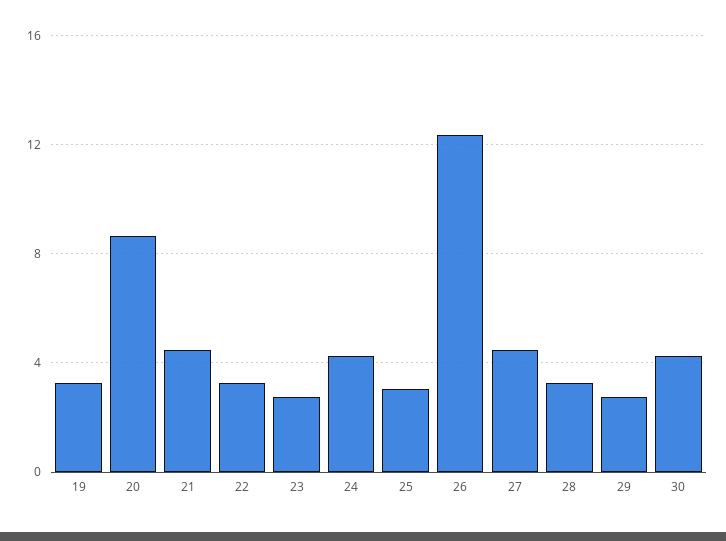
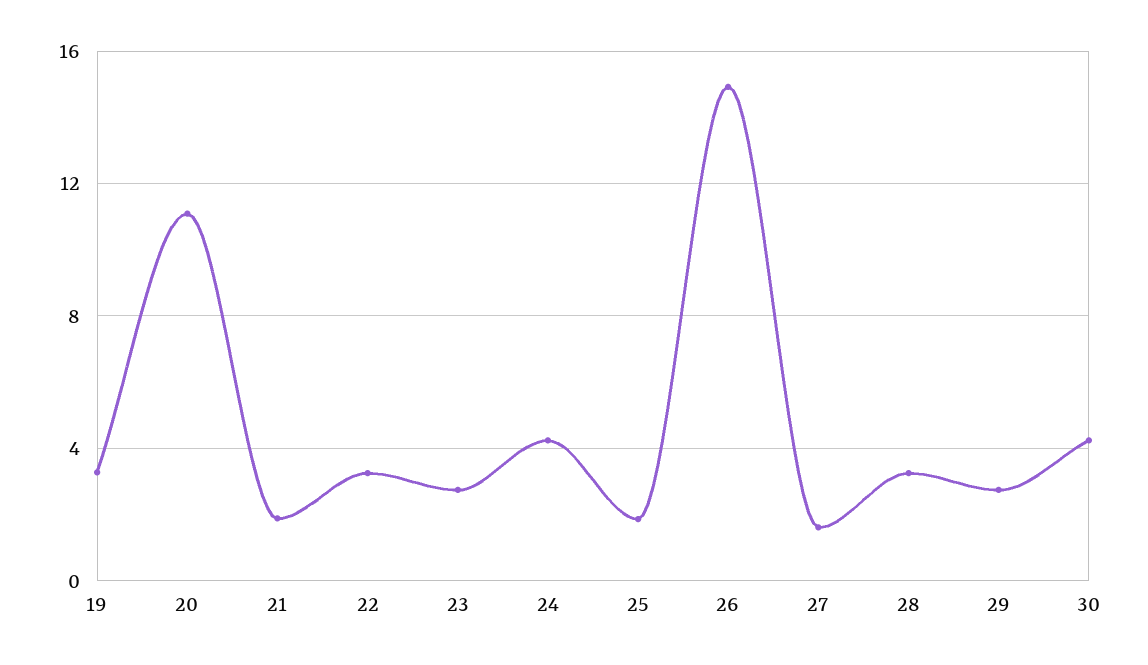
  {
    "19": 3.5,
-   "20": 8.5,
+   "20": 11,
-   "21": 4.5,
+   "21": 2,
    "22": 3.5,
    "23": 2.5,
    "24": 4,
-   "25": 3,
+   "25": 2,
-   "26": 12.5,
+   "26": 15,
-   "27": 4.5,
+   "27": 1.5,
    "28": 3.5,
    "29": 2.5,
    "30": 4
  }

